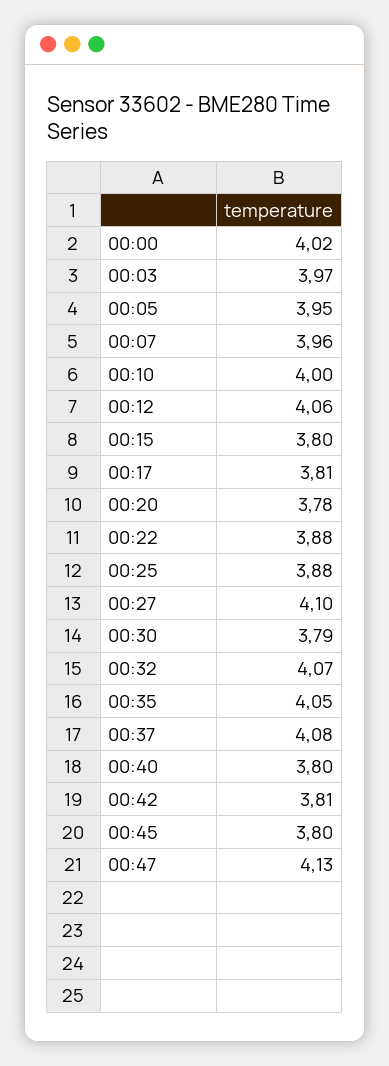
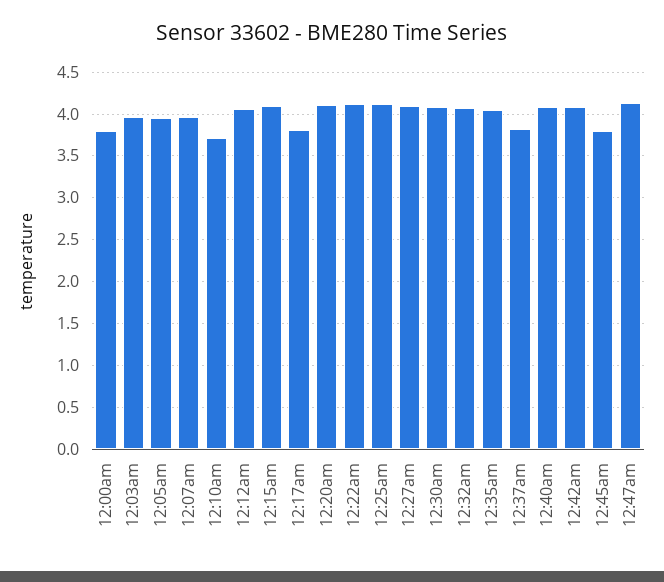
  {
-   "00:00": 4.02,
+   "00:00": 3.8,
    "00:03": 3.97,
    "00:05": 3.95,
    "00:07": 3.96,
-   "00:10": 4,
+   "00:10": 3.7,
    "00:12": 4.06,
-   "00:15": 3.8,
+   "00:15": 4.1,
    "00:17": 3.81,
-   "00:20": 3.78,
+   "00:20": 4.1,
-   "00:22": 3.88,
+   "00:22": 4.1,
-   "00:25": 3.88,
+   "00:25": 4.1,
    "00:27": 4.1,
-   "00:30": 3.79,
+   "00:30": 4.1,
    "00:32": 4.07,
    "00:35": 4.05,
-   "00:37": 4.08,
+   "00:37": 3.8,
-   "00:40": 3.8,
+   "00:40": 4.1,
-   "00:42": 3.81,
+   "00:42": 4.1,
    "00:45": 3.8,
    "00:47": 4.13
  }

